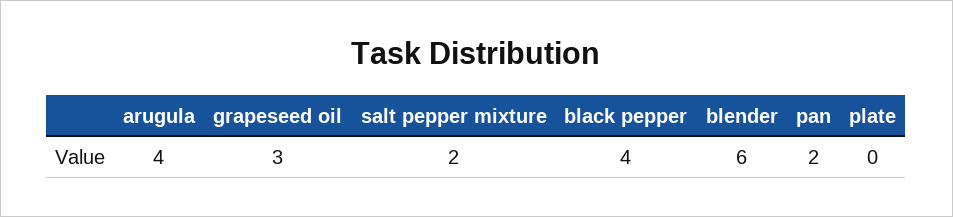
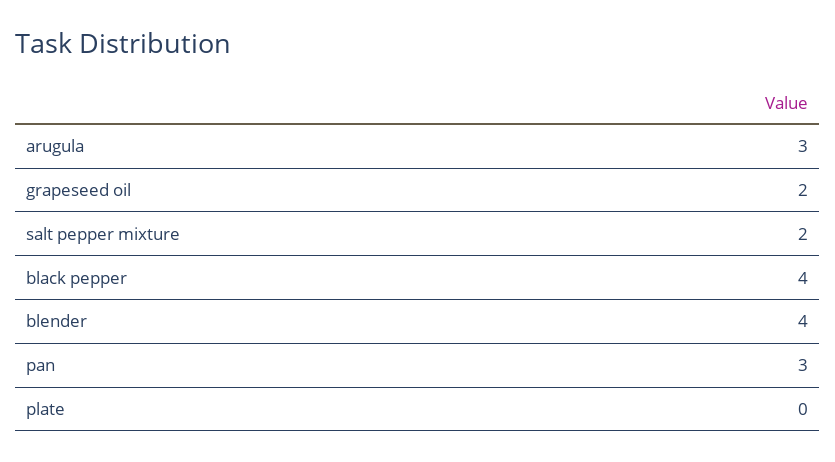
  {
-   "arugula": 4,
+   "arugula": 3,
-   "grapeseed oil": 3,
+   "grapeseed oil": 2,
    "salt pepper mixture": 2,
    "black pepper": 4,
-   "blender": 6,
+   "blender": 4,
-   "pan": 2,
+   "pan": 3,
    "plate": 0
  }

